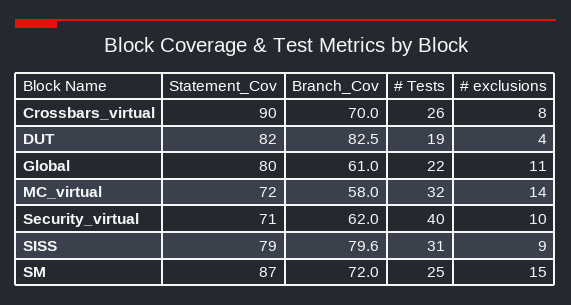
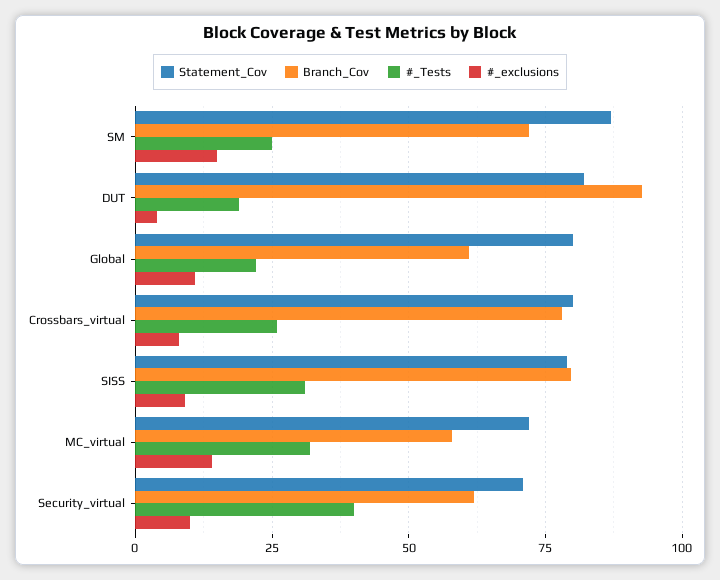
  {
    "Statement_Cov": {
-     "Crossbars_virtual": 90,
+     "Crossbars_virtual": 80,
      "DUT": 82,
      "Global": 80,
      "MC_virtual": 72,
      "Security_virtual": 71,
      "SISS": 79,
      "SM": 87
    },
    "Branch_Cov": {
-     "Crossbars_virtual": 70,
+     "Crossbars_virtual": 77.5,
-     "DUT": 82.5,
+     "DUT": 92.5,
      "Global": 61,
      "MC_virtual": 58,
      "Security_virtual": 62,
      "SISS": 79.6,
      "SM": 72
    },
    "# Tests": {
      "Crossbars_virtual": 26,
      "DUT": 19,
      "Global": 22,
      "MC_virtual": 32,
      "Security_virtual": 40,
      "SISS": 31,
      "SM": 25
    },
    "# exclusions": {
      "Crossbars_virtual": 8,
      "DUT": 4,
      "Global": 11,
      "MC_virtual": 14,
      "Security_virtual": 10,
      "SISS": 9,
      "SM": 15
    }
  }

